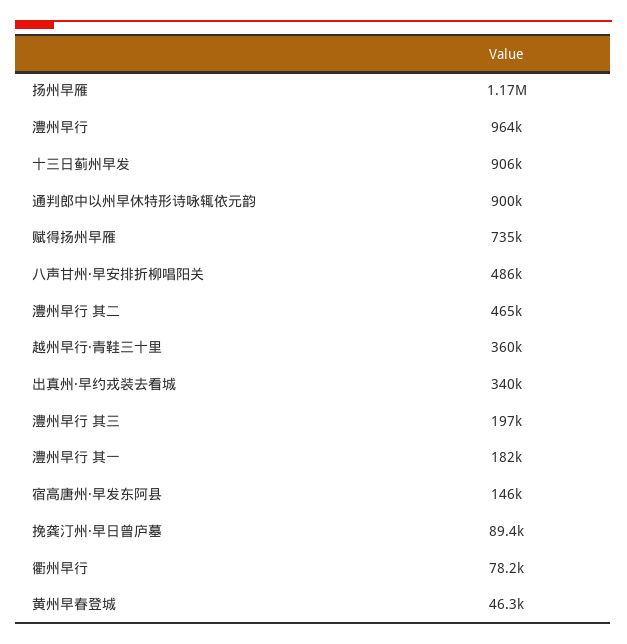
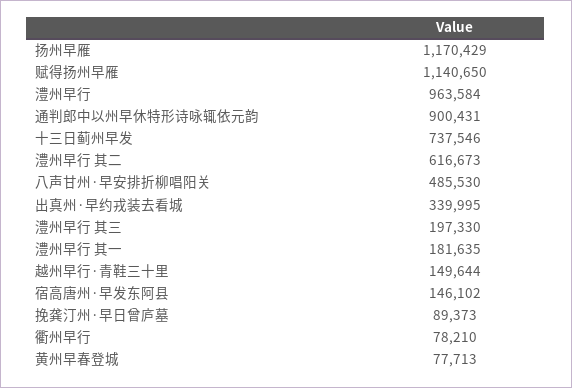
  {
    "扬州早雁": 1170429,
    "澧州早行": 963584,
-   "十三日蓟州早发": 906000,
+   "十三日蓟州早发": 737546,
    "通判郎中以州早休特形诗咏辄依元韵": 900431,
-   "赋得扬州早雁": 735000,
+   "赋得扬州早雁": 1140650,
    "八声甘州·早安排折柳唱阳关": 485530,
-   "澧州早行 其二": 465000,
+   "澧州早行 其二": 616673,
-   "越州早行·青鞋三十里": 360000,
+   "越州早行·青鞋三十里": 149644,
    "出真州·早约戎装去看城": 339995,
    "澧州早行 其三": 197330,
    "澧州早行 其一": 181635,
    "宿高唐州·早发东阿县": 146102,
    "挽龚汀州·早日曾庐墓": 89373,
    "衢州早行": 78210,
-   "黄州早春登城": 46300
+   "黄州早春登城": 77713
  }

